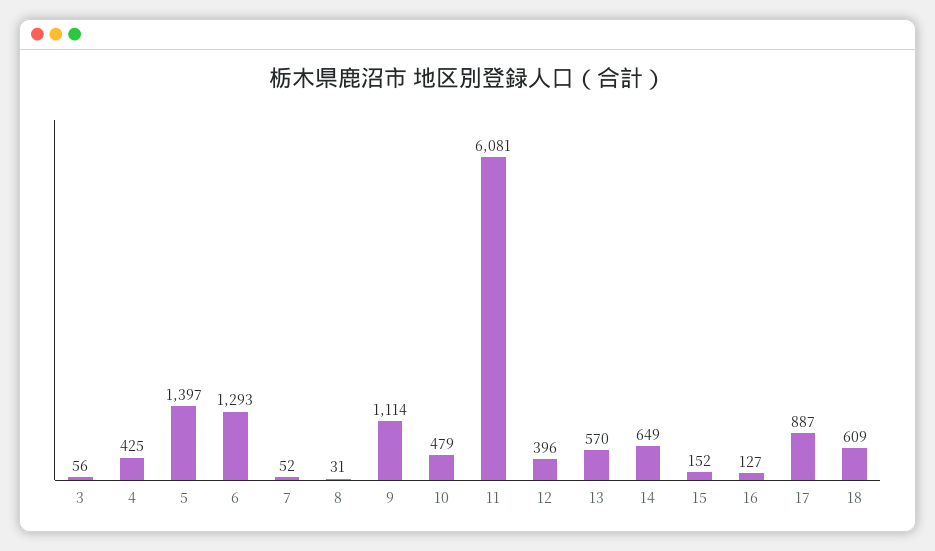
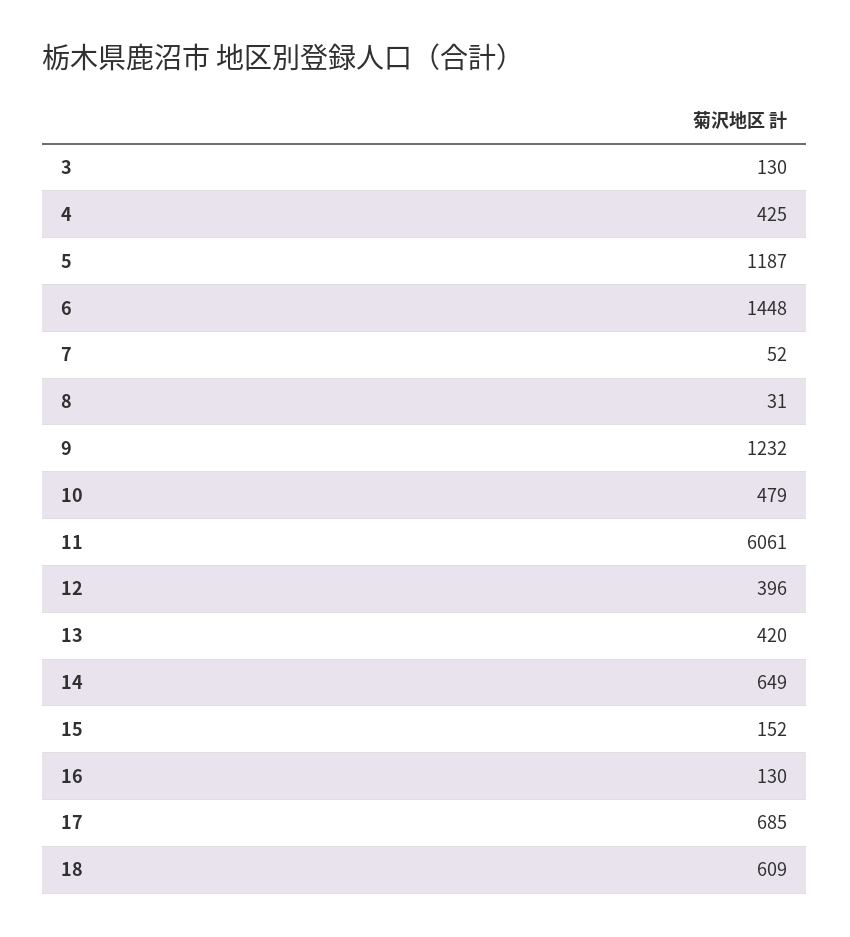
  {
-   "3": 56,
+   "3": 130,
    "4": 425,
-   "5": 1397,
+   "5": 1187,
-   "6": 1293,
+   "6": 1448,
    "7": 52,
    "8": 31,
-   "9": 1114,
+   "9": 1232,
    "10": 479,
-   "11": 6081,
+   "11": 6061,
    "12": 396,
-   "13": 570,
+   "13": 420,
    "14": 649,
    "15": 152,
-   "16": 127,
+   "16": 130,
-   "17": 887,
+   "17": 685,
    "18": 609
  }

